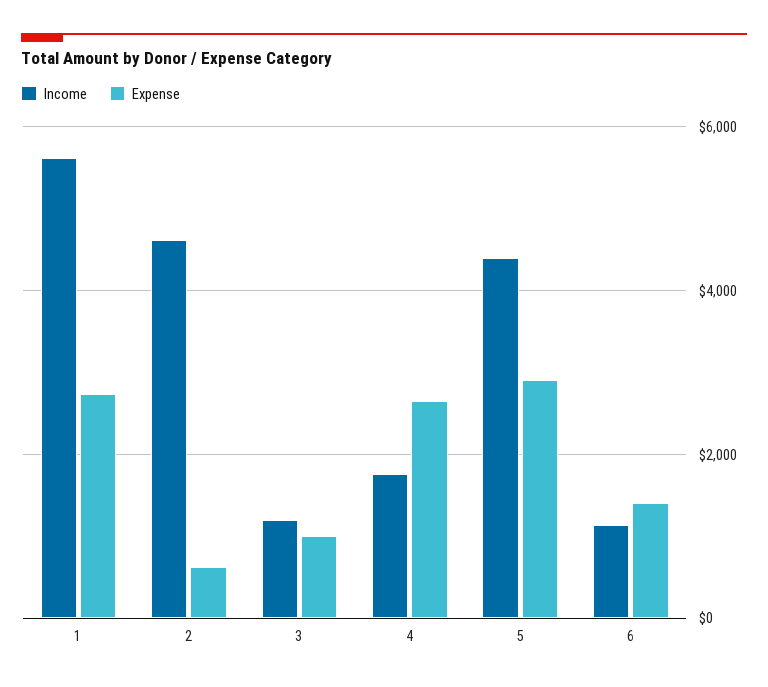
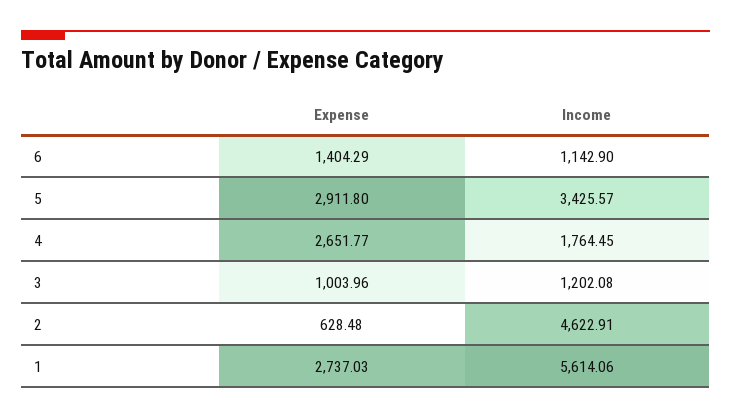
  {
    "Income": {
      "1": 5614.06,
      "2": 4622.91,
      "3": 1202.08,
      "4": 1764.45,
-     "5": 4400,
+     "5": 3425.57,
      "6": 1142.9
    },
    "Expense": {
      "1": 2737.03,
      "2": 628.48,
      "3": 1003.96,
      "4": 2651.77,
      "5": 2911.8,
      "6": 1404.29
    }
  }

